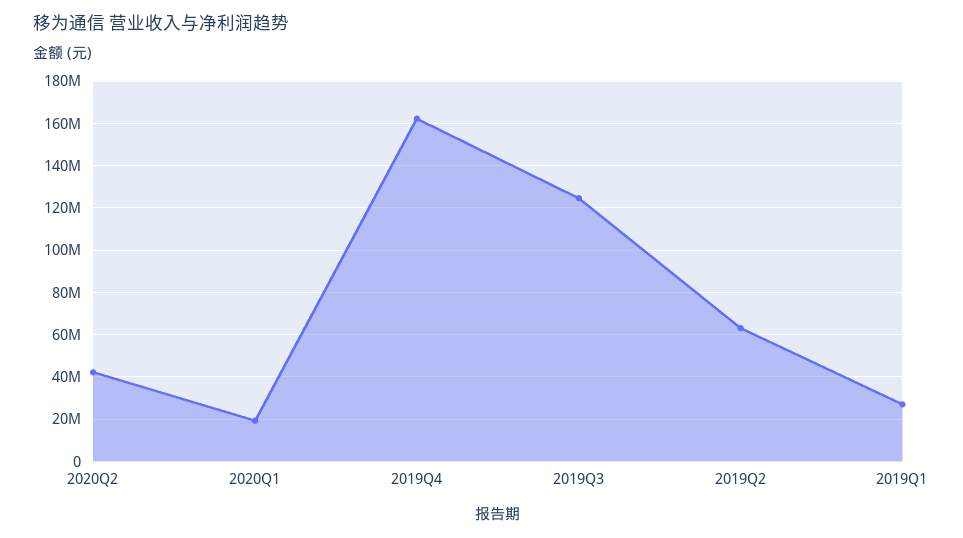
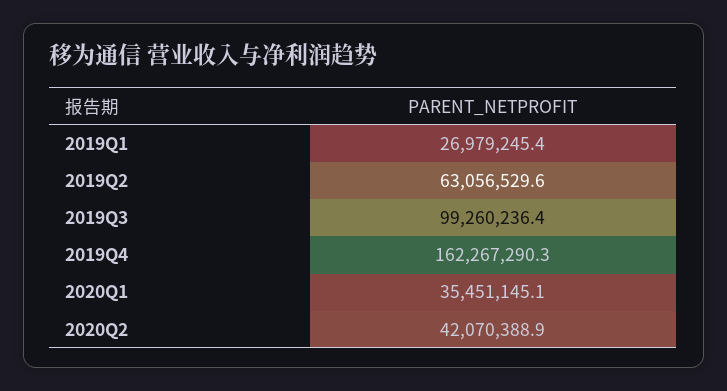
  {
    "2020Q2": 42070388.9,
-   "2020Q1": 20000000,
+   "2020Q1": 35451145.1,
    "2019Q4": 162267290.3,
-   "2019Q3": 125000000,
+   "2019Q3": 99260236.4,
    "2019Q2": 63056529.6,
    "2019Q1": 26979245.4
  }

